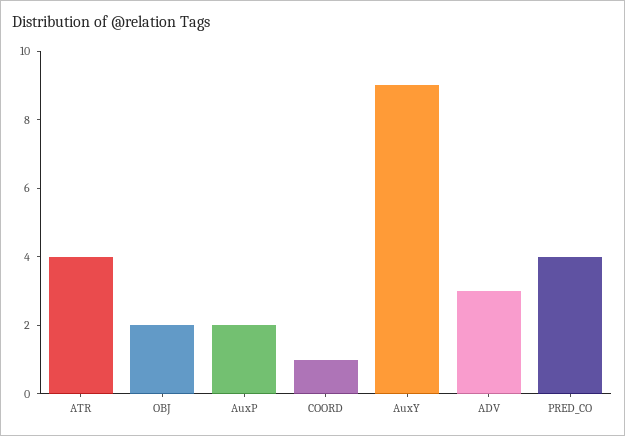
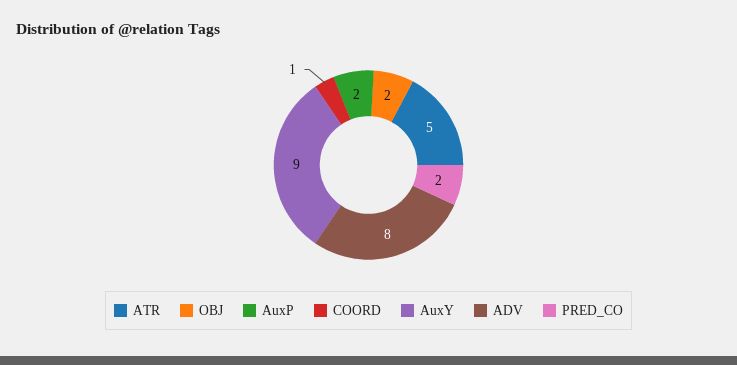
  {
-   "ATR": 4,
+   "ATR": 5,
    "OBJ": 2,
    "AuxP": 2,
    "COORD": 1,
    "AuxY": 9,
-   "ADV": 3,
+   "ADV": 8,
-   "PRED_CO": 4
+   "PRED_CO": 2
  }

